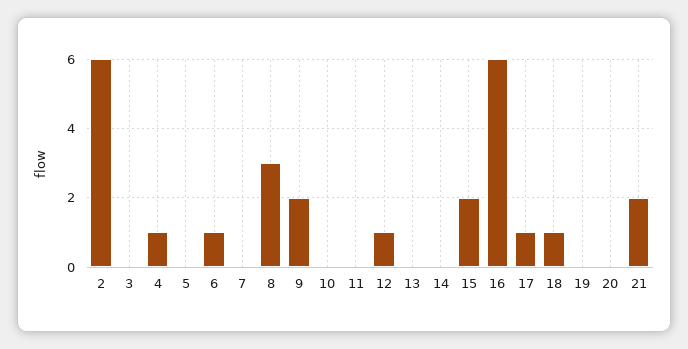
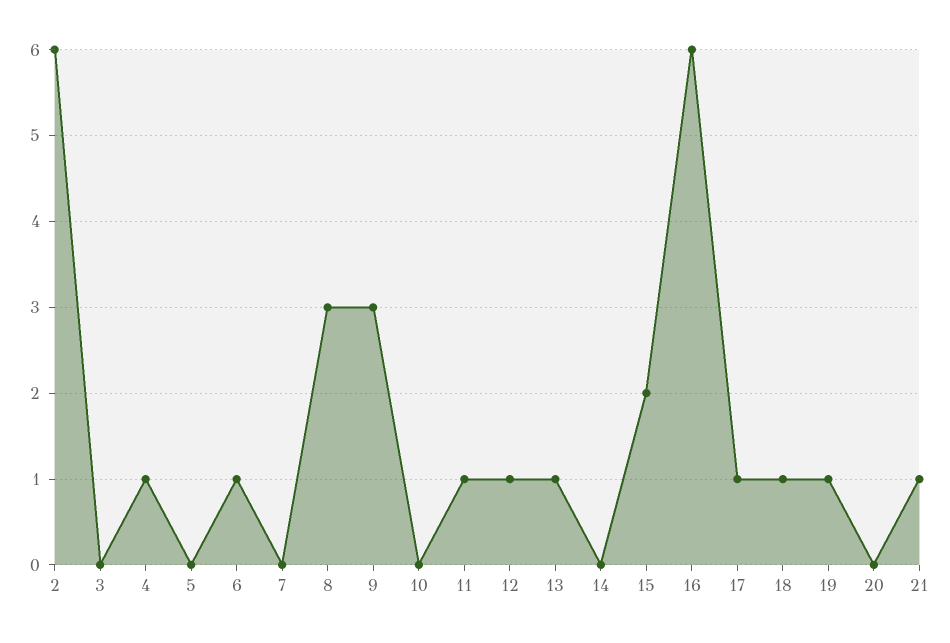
  {
    "2": 6,
    "3": 0,
    "4": 1,
    "5": 0,
    "6": 1,
    "7": 0,
    "8": 3,
-   "9": 2,
+   "9": 3,
    "10": 0,
-   "11": 0,
+   "11": 1,
    "12": 1,
-   "13": 0,
+   "13": 1,
    "14": 0,
    "15": 2,
    "16": 6,
    "17": 1,
    "18": 1,
-   "19": 0,
+   "19": 1,
    "20": 0,
-   "21": 2
+   "21": 1
  }

